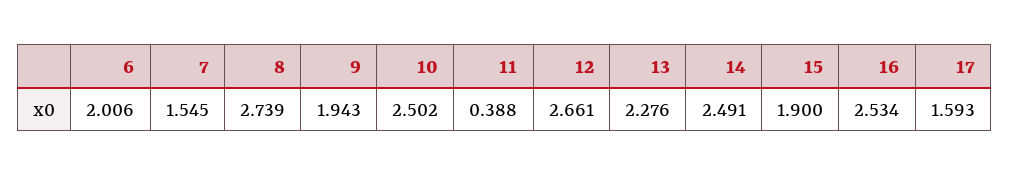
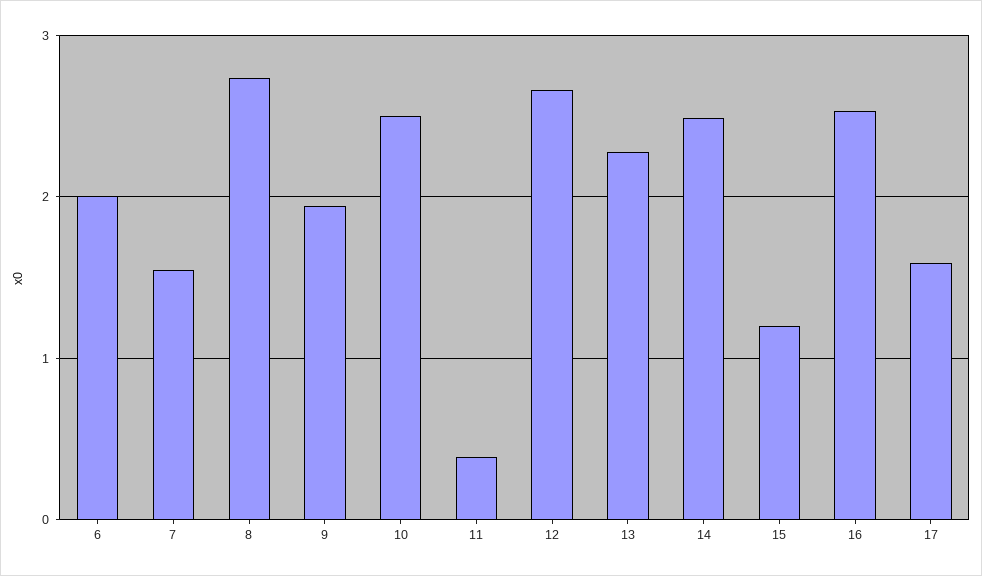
  {
    "6": 2.006,
    "7": 1.545,
    "8": 2.739,
    "9": 1.943,
    "10": 2.502,
    "11": 0.388,
    "12": 2.661,
    "13": 2.276,
    "14": 2.491,
-   "15": 1.9,
+   "15": 1.2,
    "16": 2.534,
    "17": 1.593
  }

